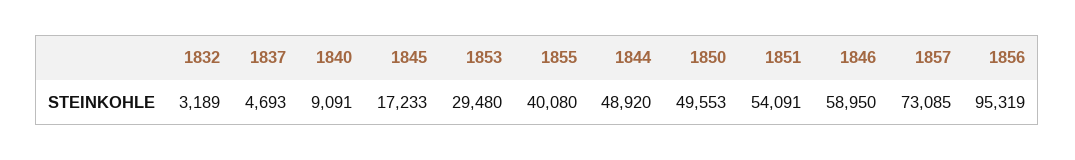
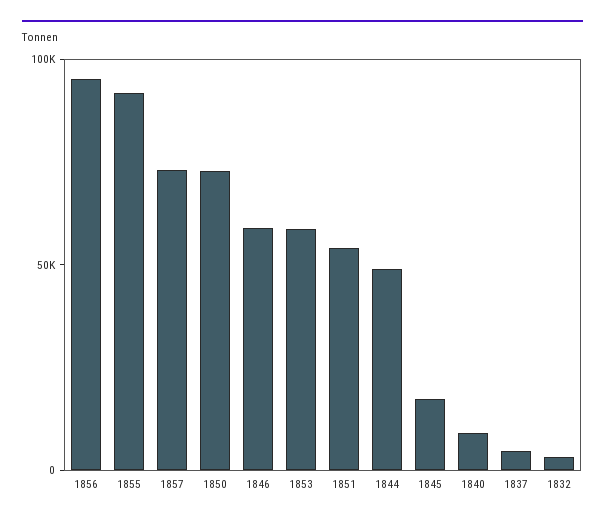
  {
    "1832": 3189,
    "1837": 4693,
    "1840": 9091,
    "1845": 17233,
-   "1853": 29480,
+   "1853": 60000,
-   "1855": 40080,
+   "1855": 90000,
    "1844": 48920,
-   "1850": 49553,
+   "1850": 70000,
    "1851": 54091,
    "1846": 58950,
    "1857": 73085,
    "1856": 95319
  }

